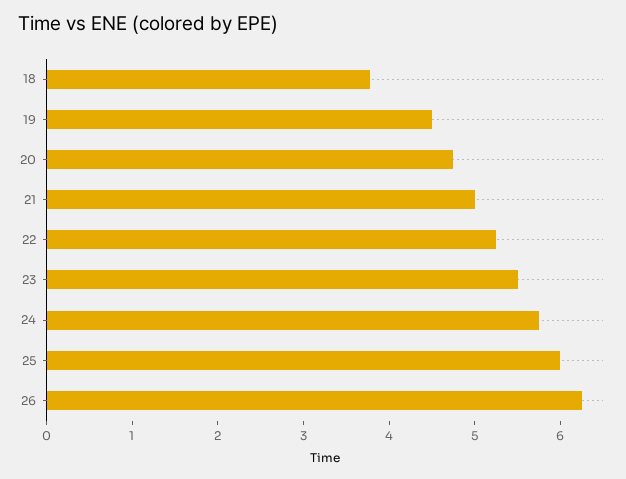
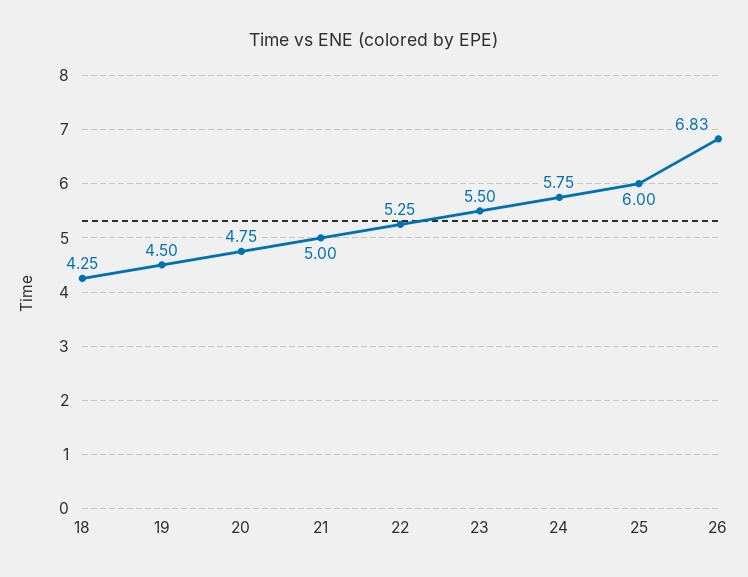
  {
-   "18": 3.8,
+   "18": 4.25,
    "19": 4.5,
    "20": 4.75,
    "21": 5,
    "22": 5.25,
    "23": 5.5,
    "24": 5.75,
    "25": 6,
-   "26": 6.2
+   "26": 6.83
  }

